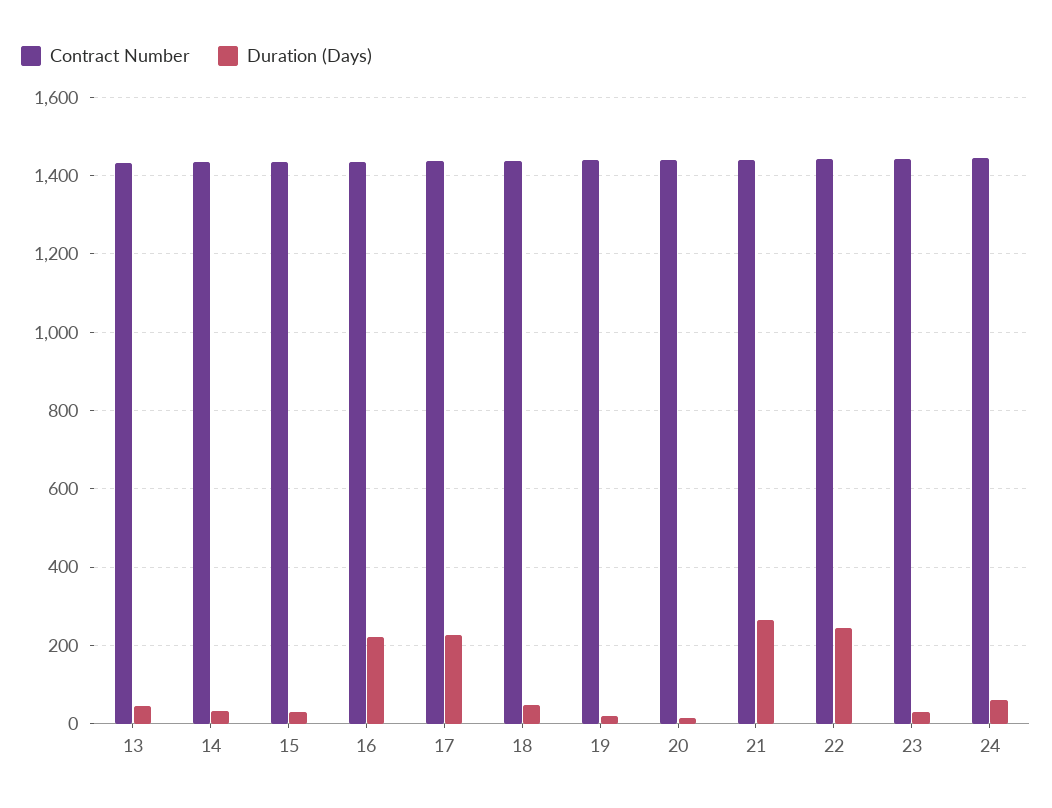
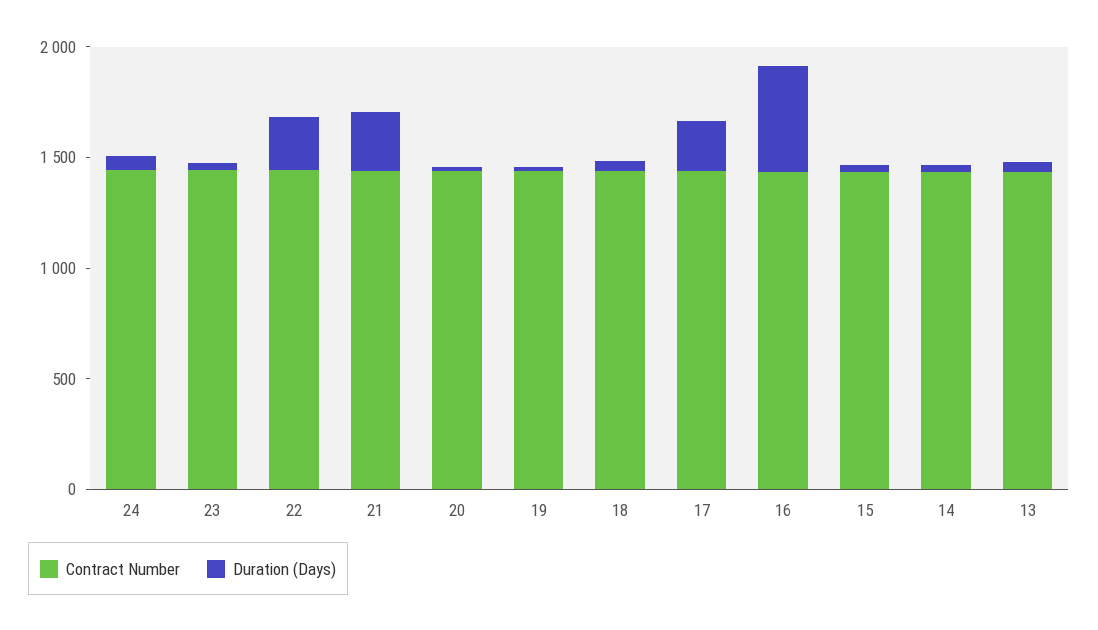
  {
    "Contract Number": {
      "13": 1440,
      "14": 1440,
      "15": 1440,
      "16": 1440,
      "17": 1440,
      "18": 1440,
      "19": 1440,
      "20": 1440,
      "21": 1440,
      "22": 1440,
      "23": 1440,
      "24": 1440
    },
    "Duration (Days)": {
      "13": 40,
      "14": 40,
      "15": 40,
-     "16": 220,
+     "16": 500,
      "17": 220,
      "18": 40,
      "19": 20,
      "20": 20,
      "21": 260,
      "22": 240,
      "23": 40,
      "24": 60
    }
  }

